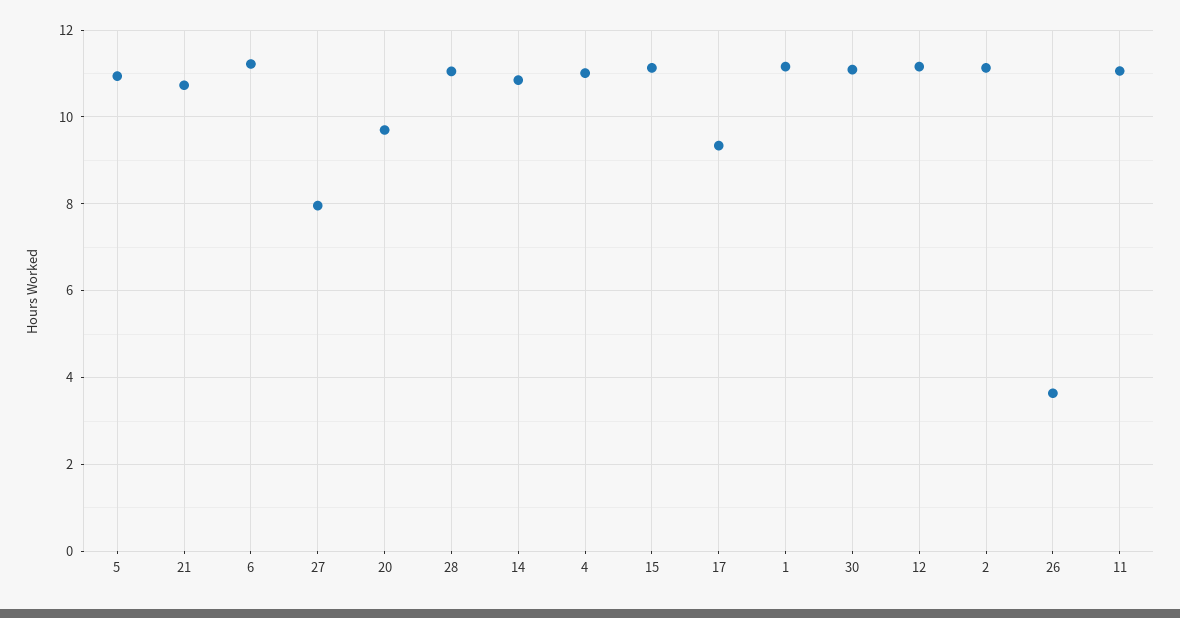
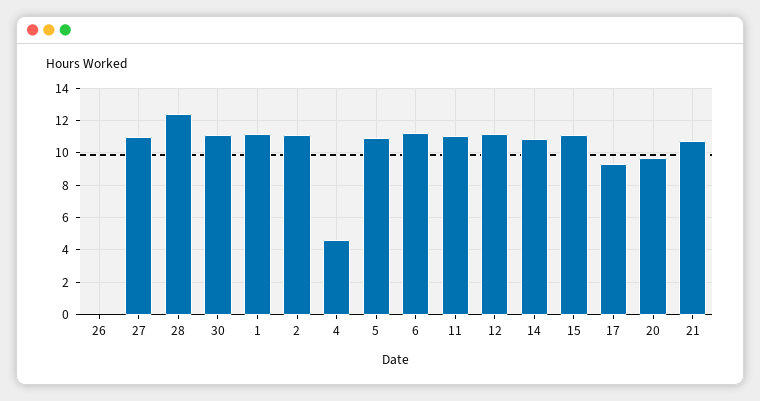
  {
    "5": 11,
    "21": 10.8,
    "6": 11.2,
-   "27": 8,
+   "27": 11,
    "20": 9.8,
-   "28": 11,
+   "28": 12.5,
    "14": 10.8,
-   "4": 11,
+   "4": 4.5,
    "15": 11.2,
    "17": 9.4,
    "1": 11.2,
    "30": 11,
    "12": 11.2,
    "2": 11.2,
-   "26": 3.6,
+   "26": 0,
    "11": 11
  }

